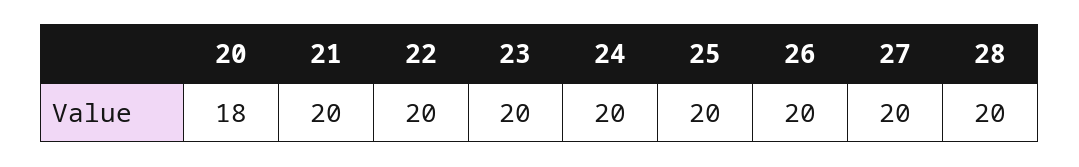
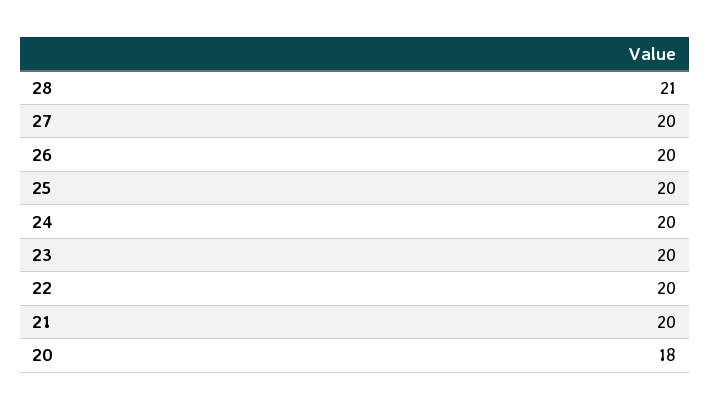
  {
    "20": 18,
    "21": 20,
    "22": 20,
    "23": 20,
    "24": 20,
    "25": 20,
    "26": 20,
    "27": 20,
-   "28": 20
+   "28": 21
  }

